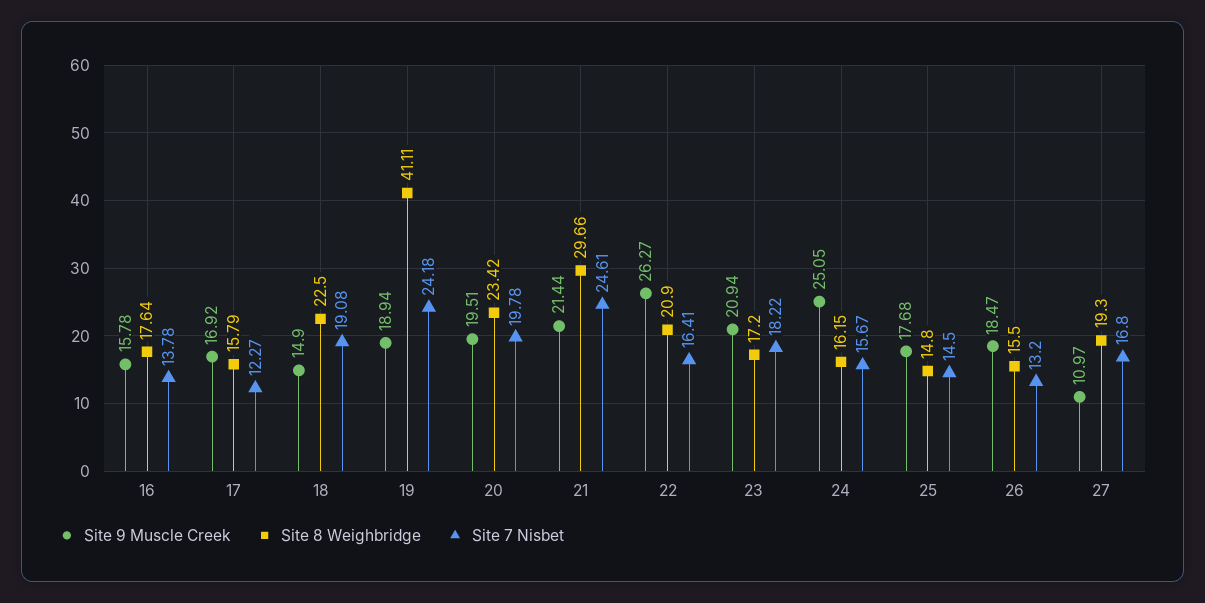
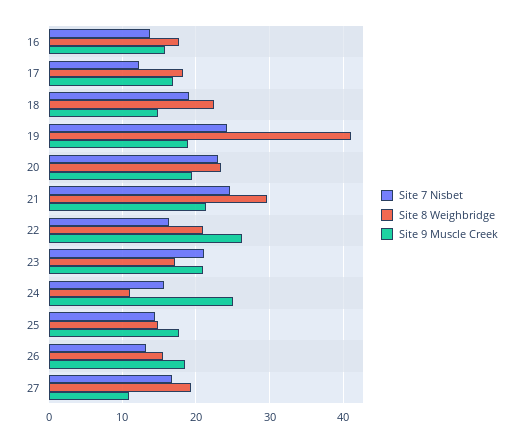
  {
    "Site 9 Muscle Creek": {
      "16": 15.78,
      "17": 16.92,
      "18": 14.9,
      "19": 18.94,
      "20": 19.51,
      "21": 21.44,
      "22": 26.27,
      "23": 20.94,
      "24": 25.05,
      "25": 17.68,
      "26": 18.47,
      "27": 10.97
    },
    "Site 8 Weighbridge": {
      "16": 17.64,
-     "17": 15.79,
+     "17": 18,
      "18": 22.5,
      "19": 41.11,
      "20": 23.42,
      "21": 29.66,
      "22": 20.9,
      "23": 17.2,
-     "24": 16.15,
+     "24": 11,
      "25": 14.8,
      "26": 15.5,
      "27": 19.3
    },
    "Site 7 Nisbet": {
      "16": 13.78,
      "17": 12.27,
      "18": 19.08,
      "19": 24.18,
-     "20": 19.78,
+     "20": 23,
      "21": 24.61,
      "22": 16.41,
-     "23": 18.22,
+     "23": 21,
      "24": 15.67,
      "25": 14.5,
      "26": 13.2,
      "27": 16.8
    }
  }

